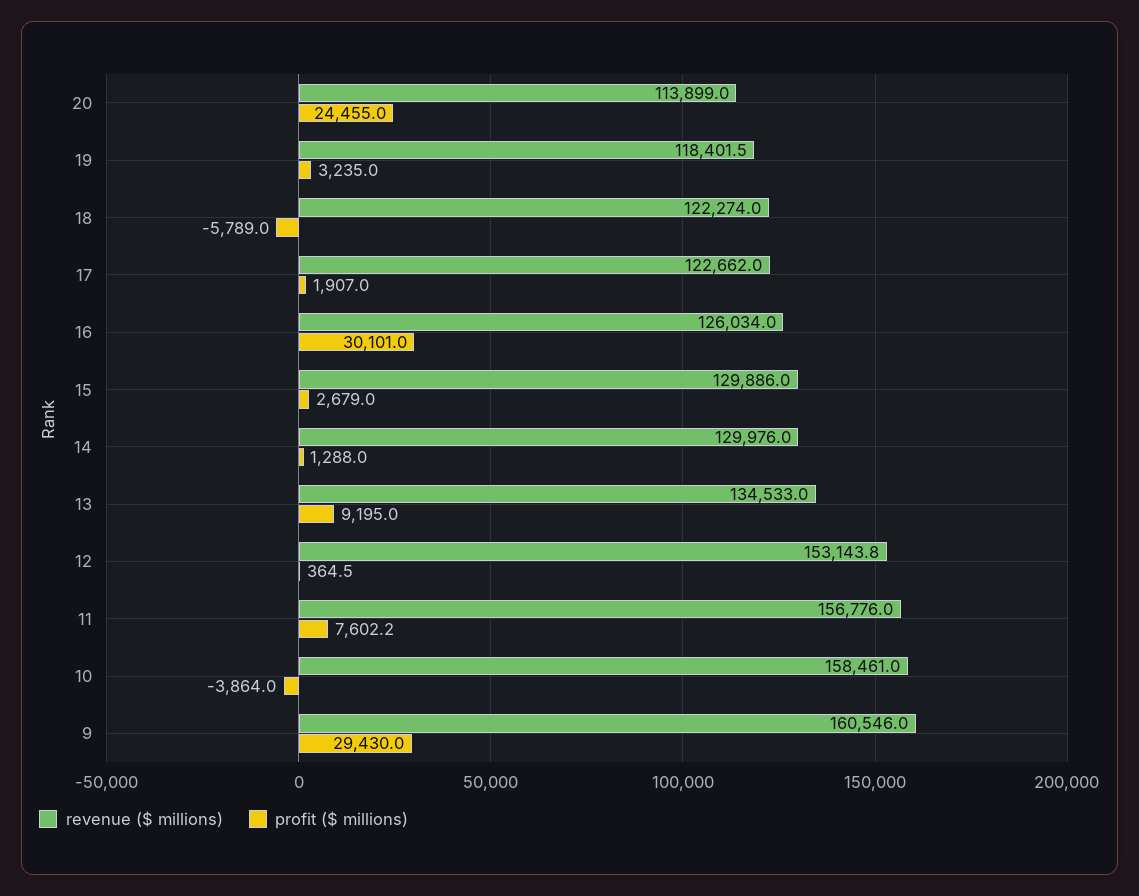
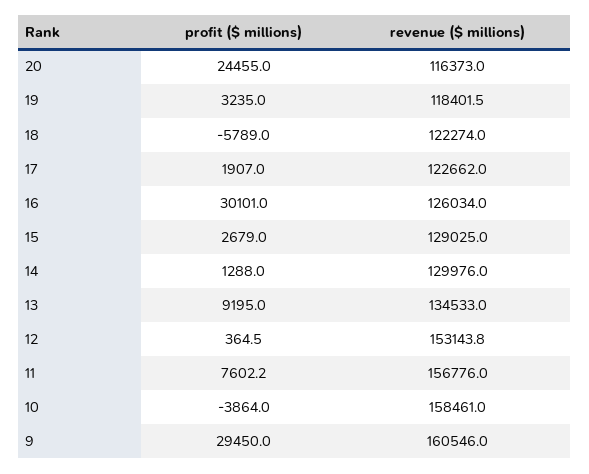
  {
    "revenue ($ millions)": {
-     "20": 113899,
+     "20": 116373,
      "19": 118401.5,
      "18": 122274,
      "17": 122662,
      "16": 126034,
-     "15": 129886,
+     "15": 129025,
      "14": 129976,
      "13": 134533,
      "12": 153143.8,
      "11": 156776,
      "10": 158461,
      "9": 160546
    },
    "profit ($ millions)": {
      "20": 24455,
      "19": 3235,
      "18": -5789,
      "17": 1907,
      "16": 30101,
      "15": 2679,
      "14": 1288,
      "13": 9195,
      "12": 364.5,
      "11": 7602.2,
      "10": -3864,
-     "9": 29430
+     "9": 29450
    }
  }

